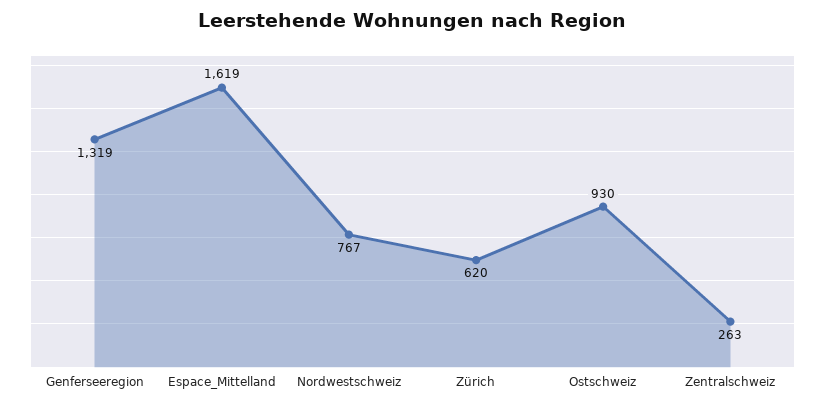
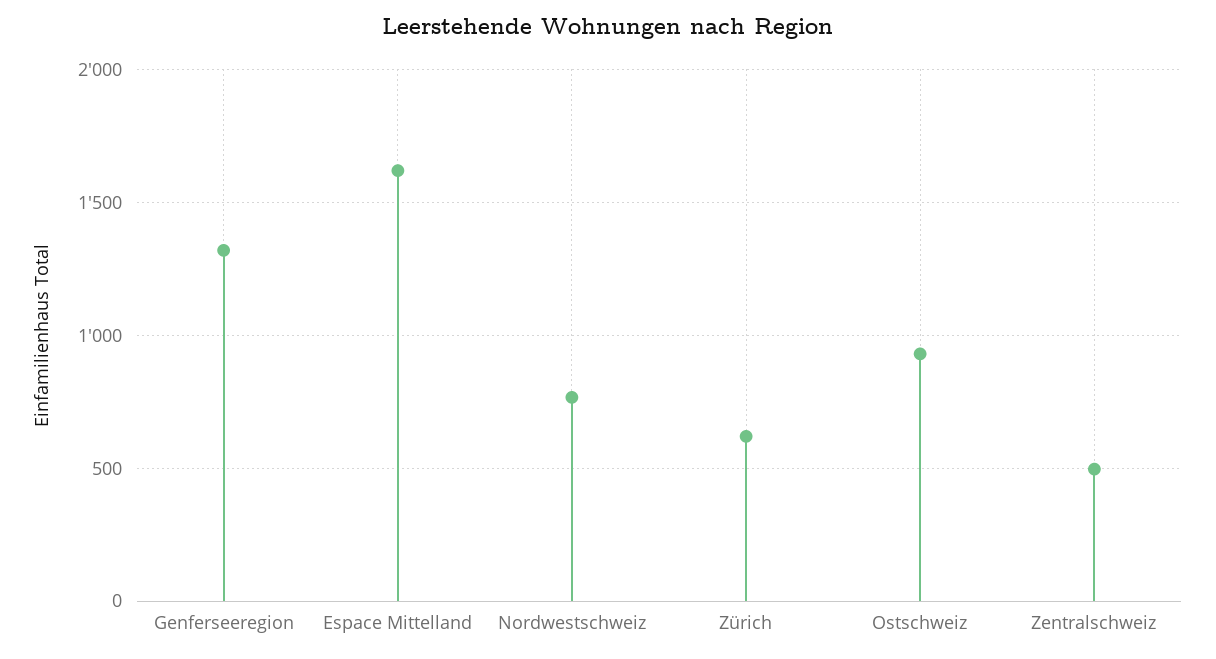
  {
    "Genferseeregion": 1319,
    "Espace_Mittelland": 1619,
    "Nordwestschweiz": 767,
    "Zürich": 620,
    "Ostschweiz": 930,
-   "Zentralschweiz": 263
+   "Zentralschweiz": 500
  }

